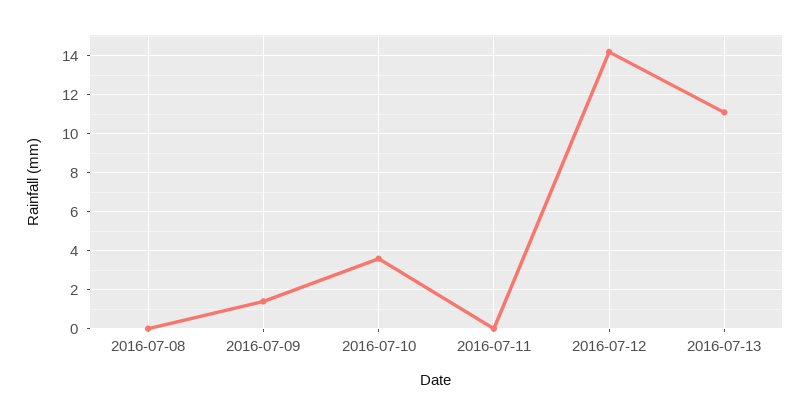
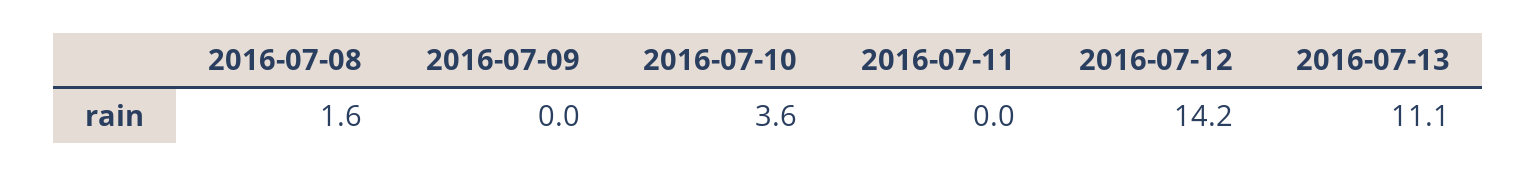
  {
-   "2016-07-08": 0,
+   "2016-07-08": 1.6,
-   "2016-07-09": 1.5,
+   "2016-07-09": 0,
    "2016-07-10": 3.6,
    "2016-07-11": 0,
    "2016-07-12": 14.2,
    "2016-07-13": 11.1
  }

